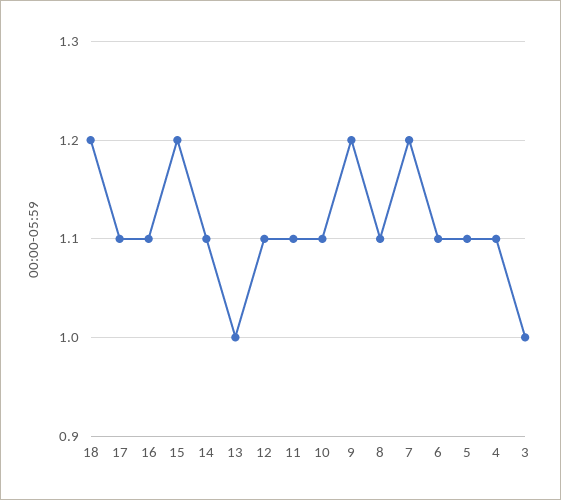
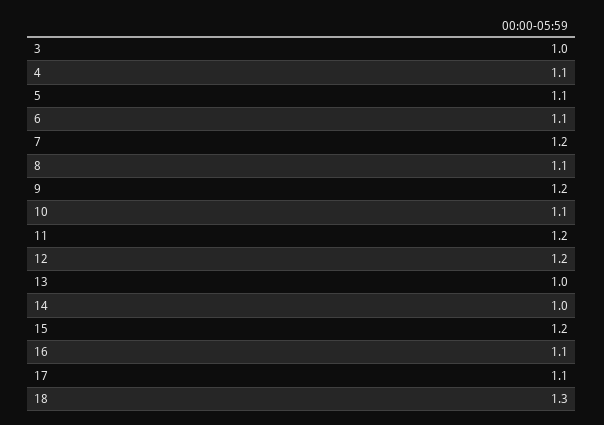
  {
-   "18": 1.2,
+   "18": 1.3,
    "17": 1.1,
    "16": 1.1,
    "15": 1.2,
-   "14": 1.1,
+   "14": 1,
    "13": 1,
-   "12": 1.1,
+   "12": 1.2,
-   "11": 1.1,
+   "11": 1.2,
    "10": 1.1,
    "9": 1.2,
    "8": 1.1,
    "7": 1.2,
    "6": 1.1,
    "5": 1.1,
    "4": 1.1,
    "3": 1
  }

